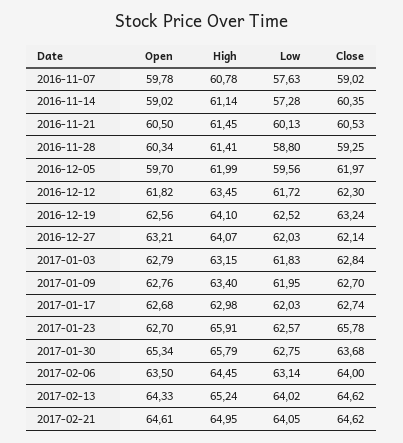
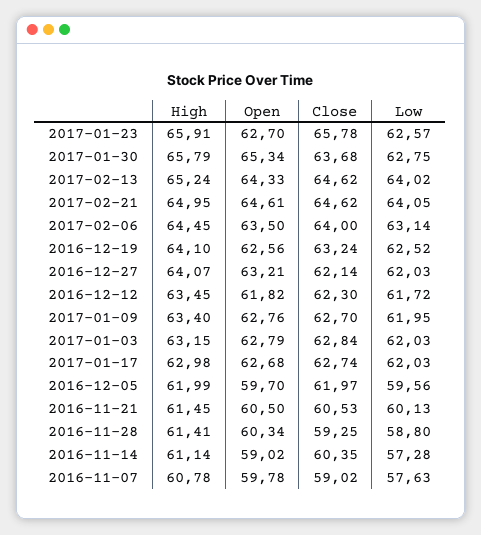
  {
    "Open": {
      "2016-11-07": 59.78,
      "2016-11-14": 59.02,
      "2016-11-21": 60.5,
      "2016-11-28": 60.34,
      "2016-12-05": 59.7,
      "2016-12-12": 61.82,
      "2016-12-19": 62.56,
      "2016-12-27": 63.21,
      "2017-01-03": 62.79,
      "2017-01-09": 62.76,
      "2017-01-17": 62.68,
      "2017-01-23": 62.7,
      "2017-01-30": 65.34,
      "2017-02-06": 63.5,
      "2017-02-13": 64.33,
      "2017-02-21": 64.61
    },
    "High": {
      "2016-11-07": 60.78,
      "2016-11-14": 61.14,
      "2016-11-21": 61.45,
      "2016-11-28": 61.41,
      "2016-12-05": 61.99,
      "2016-12-12": 63.45,
      "2016-12-19": 64.1,
      "2016-12-27": 64.07,
      "2017-01-03": 63.15,
      "2017-01-09": 63.4,
      "2017-01-17": 62.98,
      "2017-01-23": 65.91,
      "2017-01-30": 65.79,
      "2017-02-06": 64.45,
      "2017-02-13": 65.24,
      "2017-02-21": 64.95
    },
    "Low": {
      "2016-11-07": 57.63,
      "2016-11-14": 57.28,
      "2016-11-21": 60.13,
      "2016-11-28": 58.8,
      "2016-12-05": 59.56,
      "2016-12-12": 61.72,
      "2016-12-19": 62.52,
      "2016-12-27": 62.03,
-     "2017-01-03": 61.83,
+     "2017-01-03": 62.03,
      "2017-01-09": 61.95,
      "2017-01-17": 62.03,
      "2017-01-23": 62.57,
      "2017-01-30": 62.75,
      "2017-02-06": 63.14,
      "2017-02-13": 64.02,
      "2017-02-21": 64.05
    },
    "Close": {
      "2016-11-07": 59.02,
      "2016-11-14": 60.35,
      "2016-11-21": 60.53,
      "2016-11-28": 59.25,
      "2016-12-05": 61.97,
      "2016-12-12": 62.3,
      "2016-12-19": 63.24,
      "2016-12-27": 62.14,
      "2017-01-03": 62.84,
      "2017-01-09": 62.7,
      "2017-01-17": 62.74,
      "2017-01-23": 65.78,
      "2017-01-30": 63.68,
      "2017-02-06": 64,
      "2017-02-13": 64.62,
      "2017-02-21": 64.62
    }
  }

